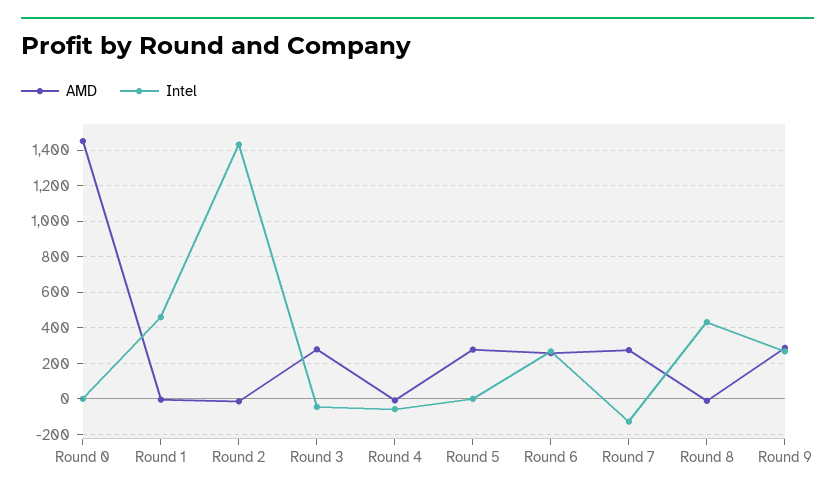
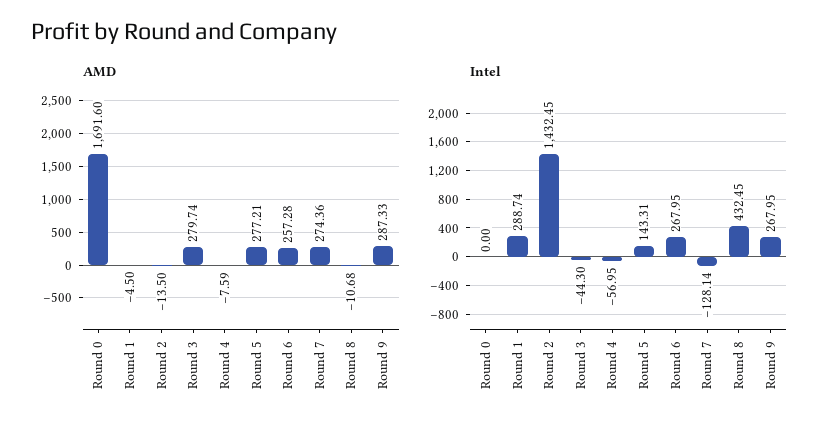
  {
    "AMD": {
-     "Round 0": 1450,
+     "Round 0": 1691.6,
      "Round 1": -4.5,
      "Round 2": -13.5,
      "Round 3": 279.74,
      "Round 4": -7.59,
      "Round 5": 277.21,
      "Round 6": 257.28,
      "Round 7": 274.36,
      "Round 8": -10.68,
      "Round 9": 287.33
    },
    "Intel": {
      "Round 0": 0,
-     "Round 1": 450,
+     "Round 1": 288.74,
      "Round 2": 1432.45,
      "Round 3": -44.3,
      "Round 4": -56.95,
-     "Round 5": 0,
+     "Round 5": 143.31,
      "Round 6": 267.95,
      "Round 7": -128.14,
      "Round 8": 432.45,
      "Round 9": 267.95
    }
  }

